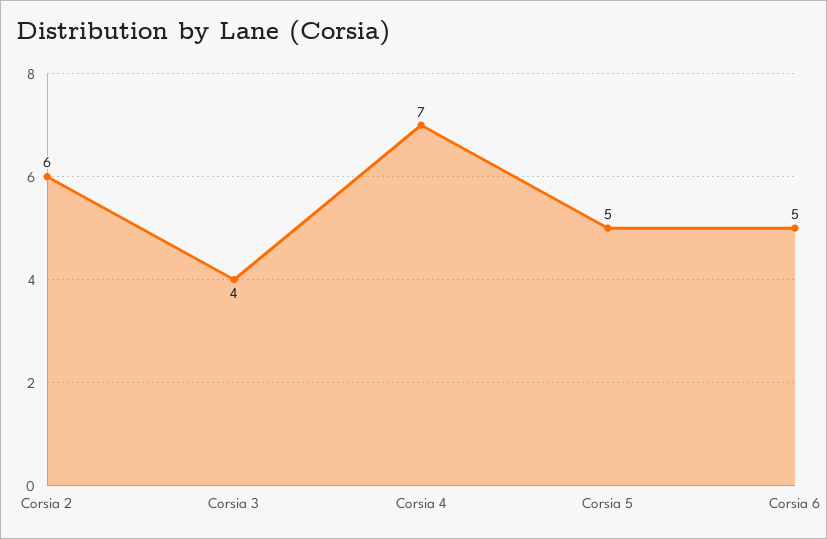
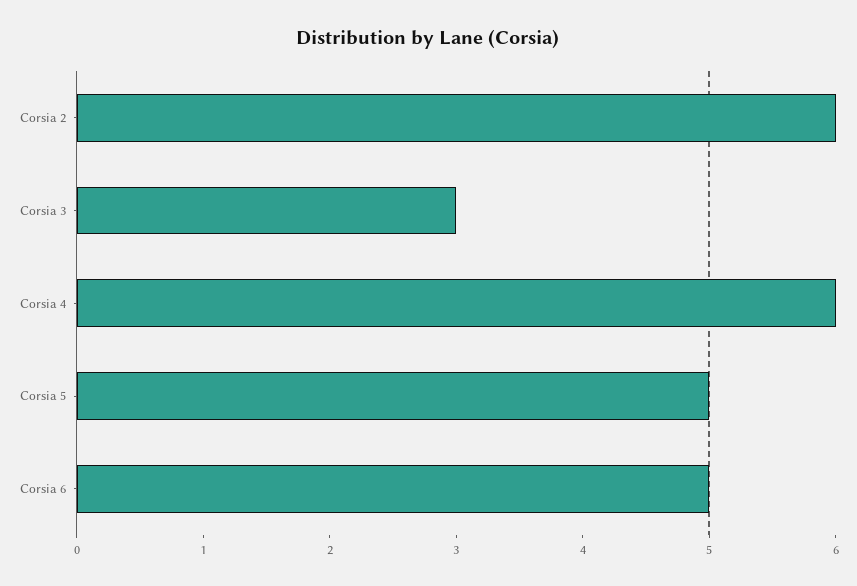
  {
    "Corsia 2": 6,
-   "Corsia 3": 4,
+   "Corsia 3": 3,
-   "Corsia 4": 7,
+   "Corsia 4": 6,
    "Corsia 5": 5,
    "Corsia 6": 5
  }

